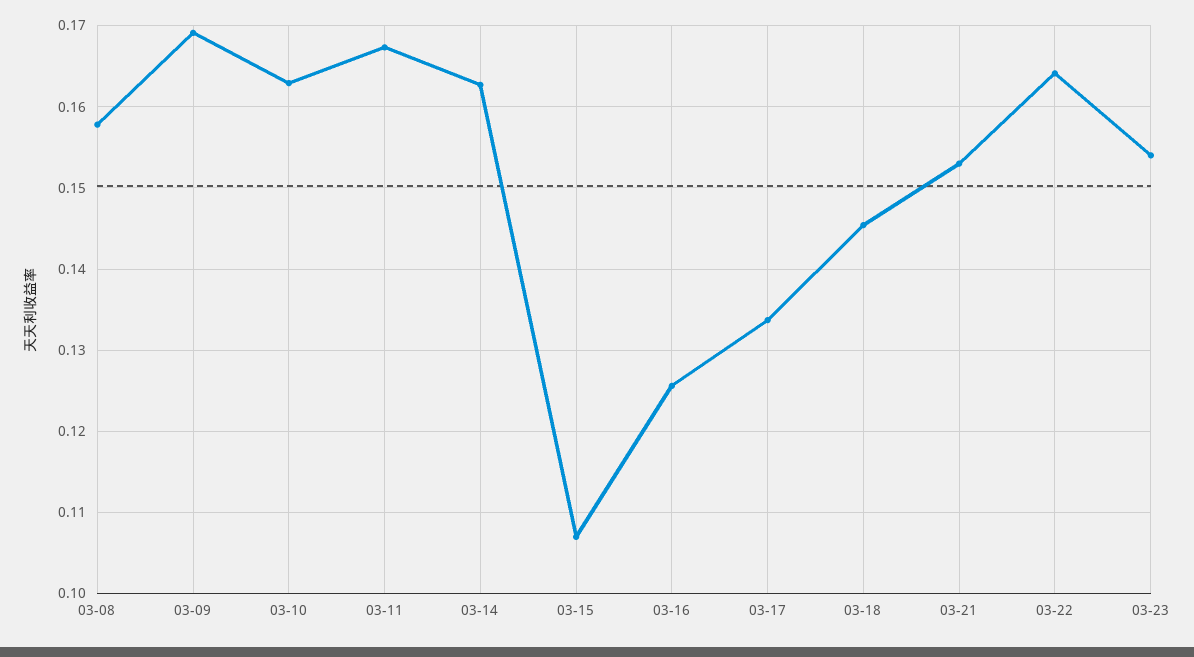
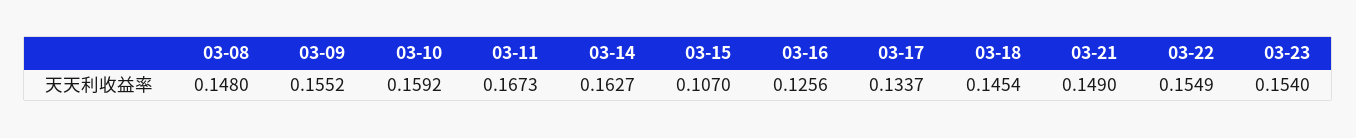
  {
-   "03-08": 0.158,
+   "03-08": 0.148,
-   "03-09": 0.169,
+   "03-09": 0.1552,
-   "03-10": 0.163,
+   "03-10": 0.1592,
    "03-11": 0.1673,
    "03-14": 0.1627,
    "03-15": 0.107,
    "03-16": 0.1256,
    "03-17": 0.1337,
    "03-18": 0.1454,
-   "03-21": 0.153,
+   "03-21": 0.149,
-   "03-22": 0.164,
+   "03-22": 0.1549,
    "03-23": 0.154
  }

